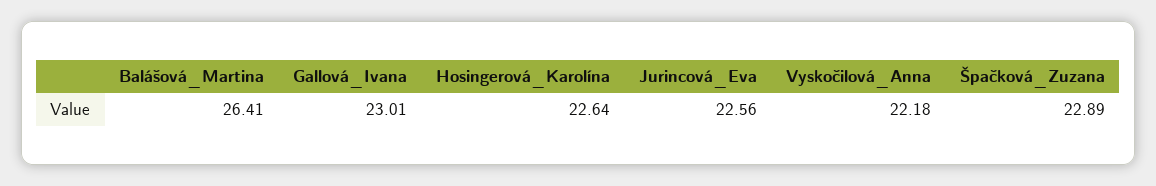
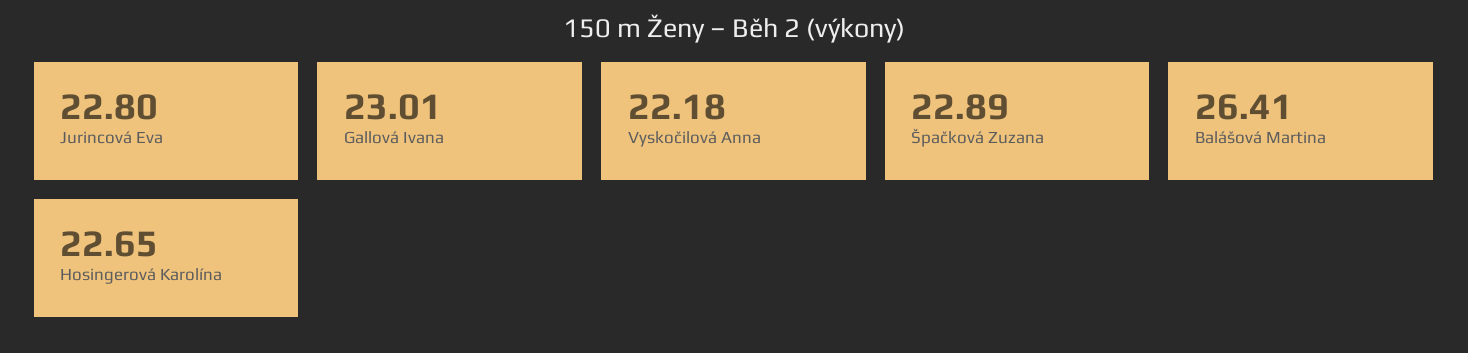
  {
    "Balášová_Martina": 26.41,
    "Gallová_Ivana": 23.01,
-   "Hosingerová_Karolína": 22.64,
+   "Hosingerová_Karolína": 22.65,
-   "Jurincová_Eva": 22.56,
+   "Jurincová_Eva": 22.8,
    "Vyskočilová_Anna": 22.18,
    "Špačková_Zuzana": 22.89
  }

